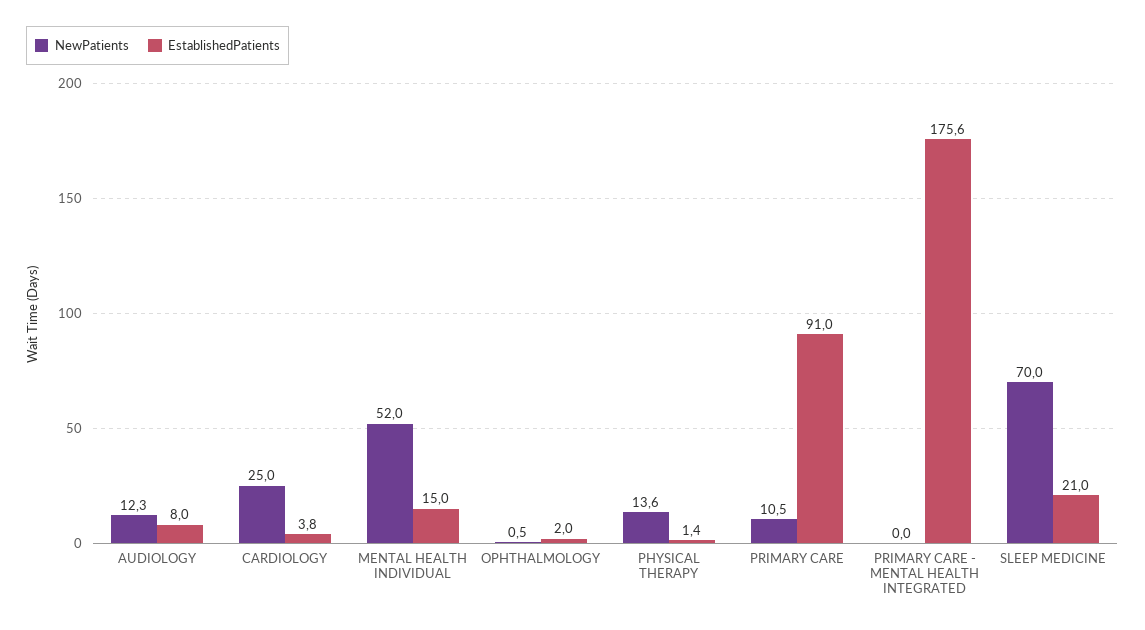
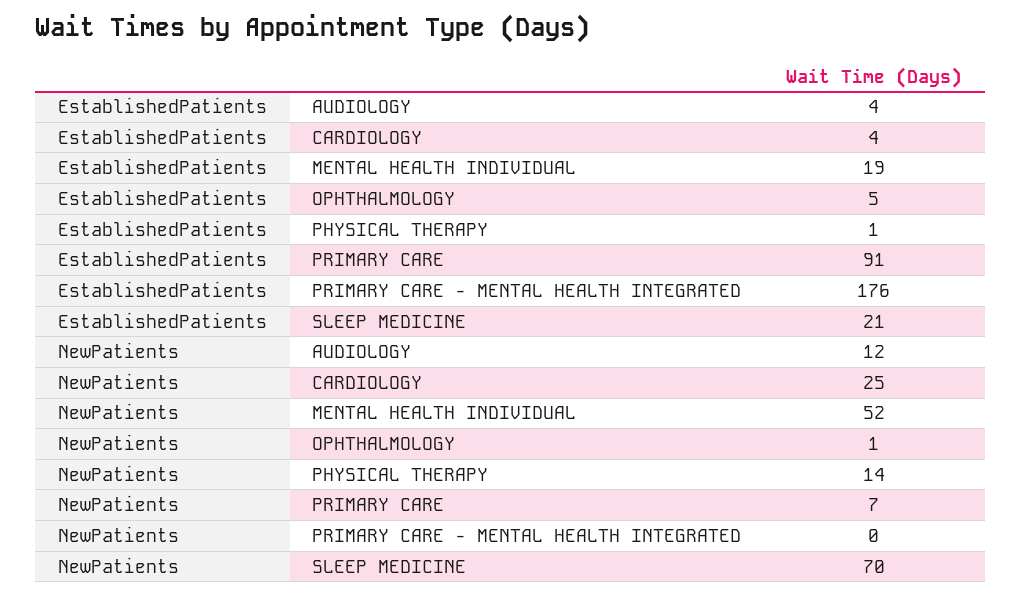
  {
    "NewPatients": {
      "AUDIOLOGY": 12.3,
      "CARDIOLOGY": 25,
      "MENTAL HEALTH INDIVIDUAL": 52,
      "OPHTHALMOLOGY": 0.5,
      "PHYSICAL THERAPY": 13.6,
-     "PRIMARY CARE": 10.5,
+     "PRIMARY CARE": 7,
      "PRIMARY CARE - MENTAL HEALTH INTEGRATED": 0,
      "SLEEP MEDICINE": 70
    },
    "EstablishedPatients": {
-     "AUDIOLOGY": 8,
+     "AUDIOLOGY": 4,
      "CARDIOLOGY": 3.8,
-     "MENTAL HEALTH INDIVIDUAL": 15,
+     "MENTAL HEALTH INDIVIDUAL": 19,
-     "OPHTHALMOLOGY": 2,
+     "OPHTHALMOLOGY": 5,
      "PHYSICAL THERAPY": 1.4,
      "PRIMARY CARE": 91,
      "PRIMARY CARE - MENTAL HEALTH INTEGRATED": 175.6,
      "SLEEP MEDICINE": 21
    }
  }

